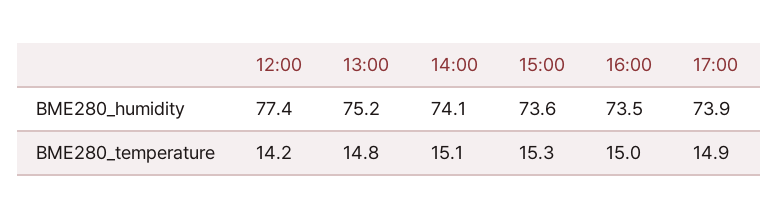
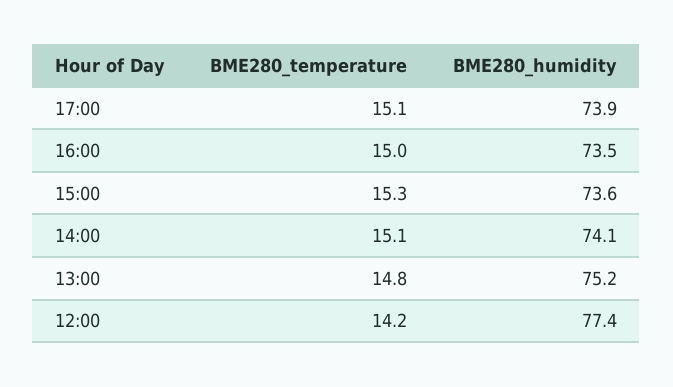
  {
    "12:00": {
      "BME280_humidity": 77.4,
      "BME280_temperature": 14.2
    },
    "13:00": {
      "BME280_humidity": 75.2,
      "BME280_temperature": 14.8
    },
    "14:00": {
      "BME280_humidity": 74.1,
      "BME280_temperature": 15.1
    },
    "15:00": {
      "BME280_humidity": 73.6,
      "BME280_temperature": 15.3
    },
    "16:00": {
      "BME280_humidity": 73.5,
      "BME280_temperature": 15
    },
    "17:00": {
      "BME280_humidity": 73.9,
-     "BME280_temperature": 14.9
+     "BME280_temperature": 15.1
    }
  }

